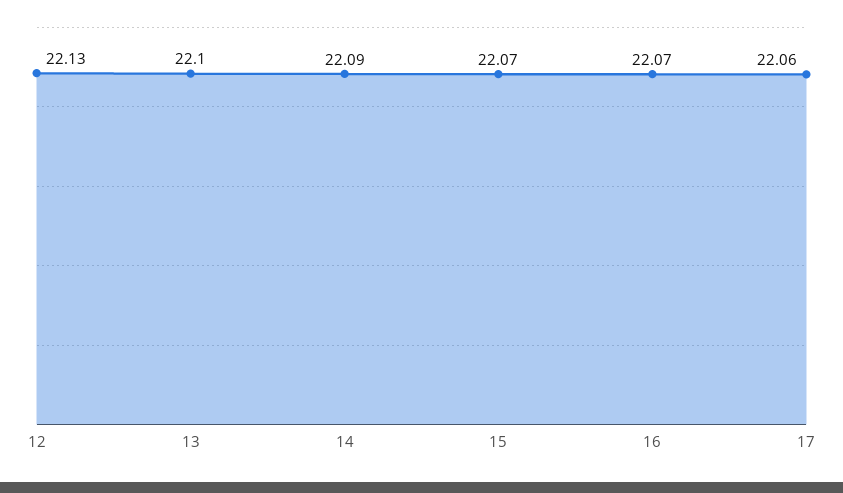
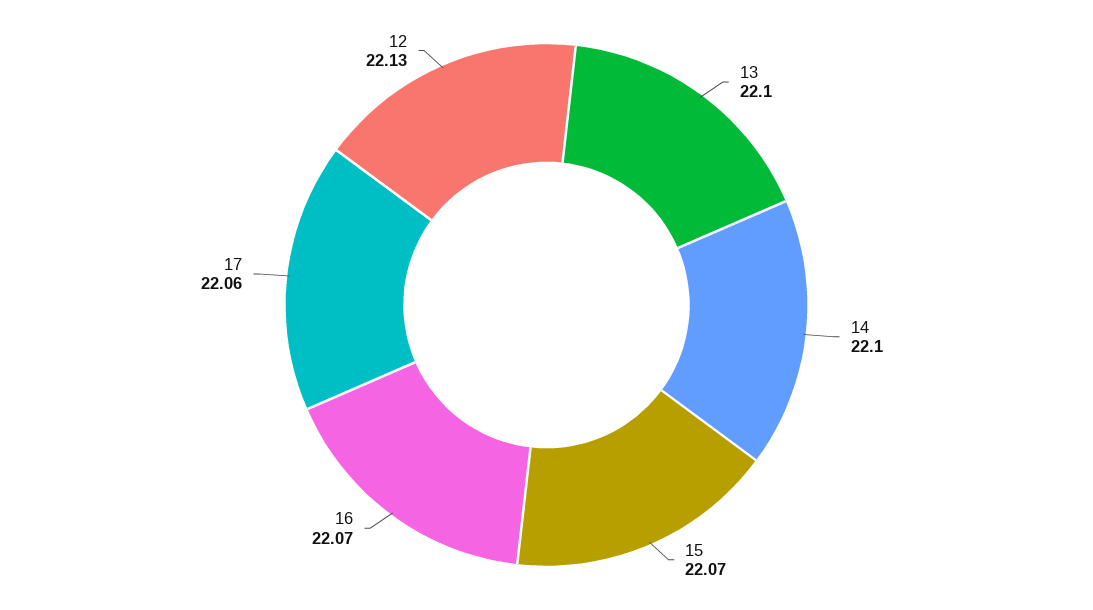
  {
    "12": 22.13,
    "13": 22.1,
-   "14": 22.09,
+   "14": 22.1,
    "15": 22.07,
    "16": 22.07,
    "17": 22.06
  }

